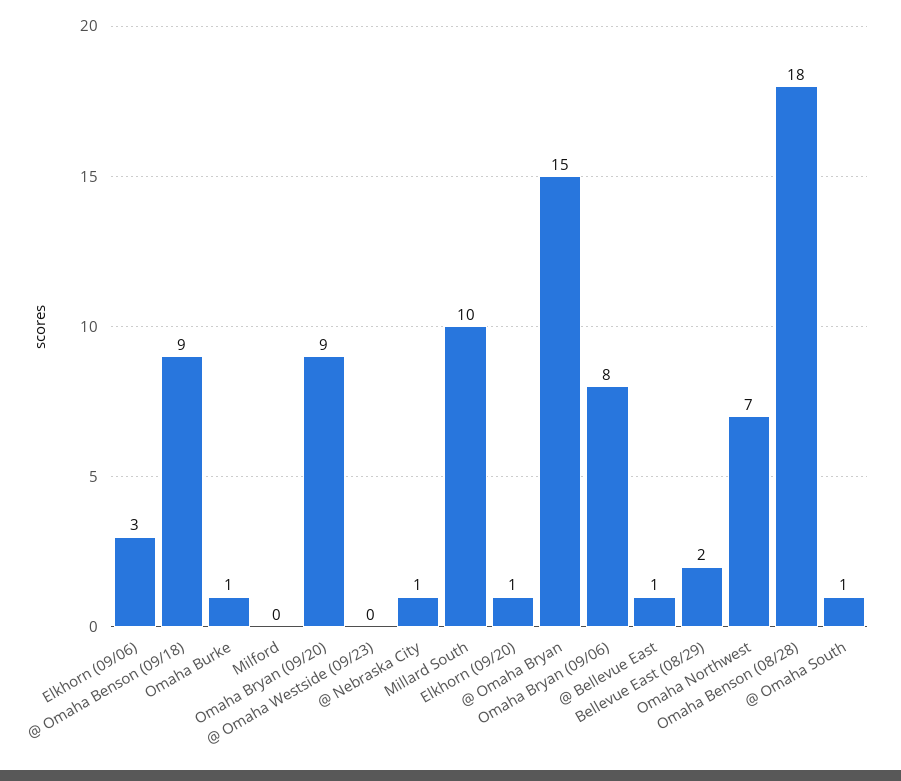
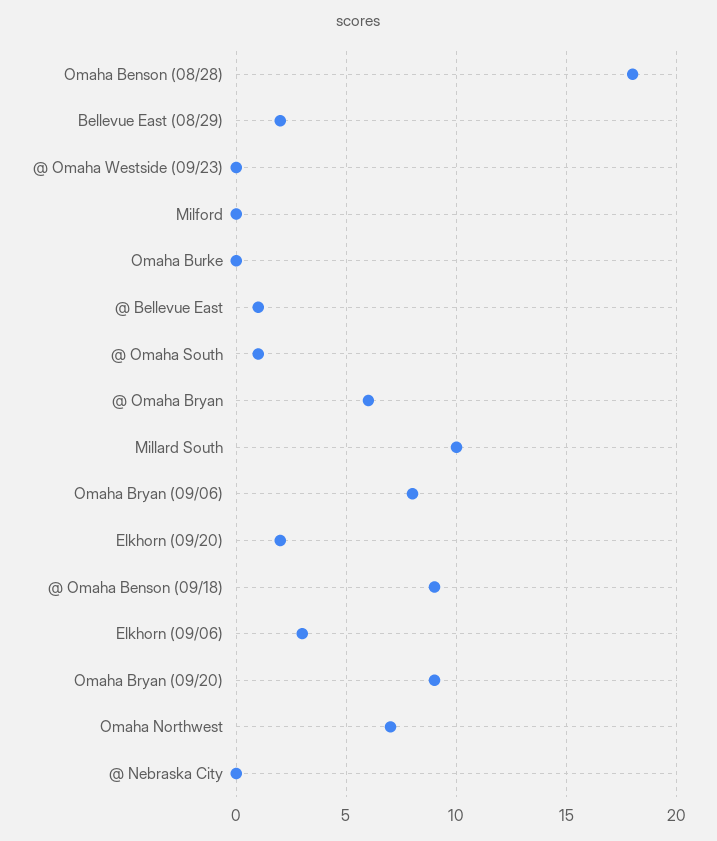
  {
    "Elkhorn (09/06)": 3,
    "@ Omaha Benson (09/18)": 9,
-   "Omaha Burke": 1,
+   "Omaha Burke": 0,
    "Milford": 0,
    "Omaha Bryan (09/20)": 9,
    "@ Omaha Westside (09/23)": 0,
-   "@ Nebraska City": 1,
+   "@ Nebraska City": 0,
    "Millard South": 10,
-   "Elkhorn (09/20)": 1,
+   "Elkhorn (09/20)": 2,
-   "@ Omaha Bryan": 15,
+   "@ Omaha Bryan": 6,
    "Omaha Bryan (09/06)": 8,
    "@ Bellevue East": 1,
    "Bellevue East (08/29)": 2,
    "Omaha Northwest": 7,
    "Omaha Benson (08/28)": 18,
    "@ Omaha South": 1
  }

